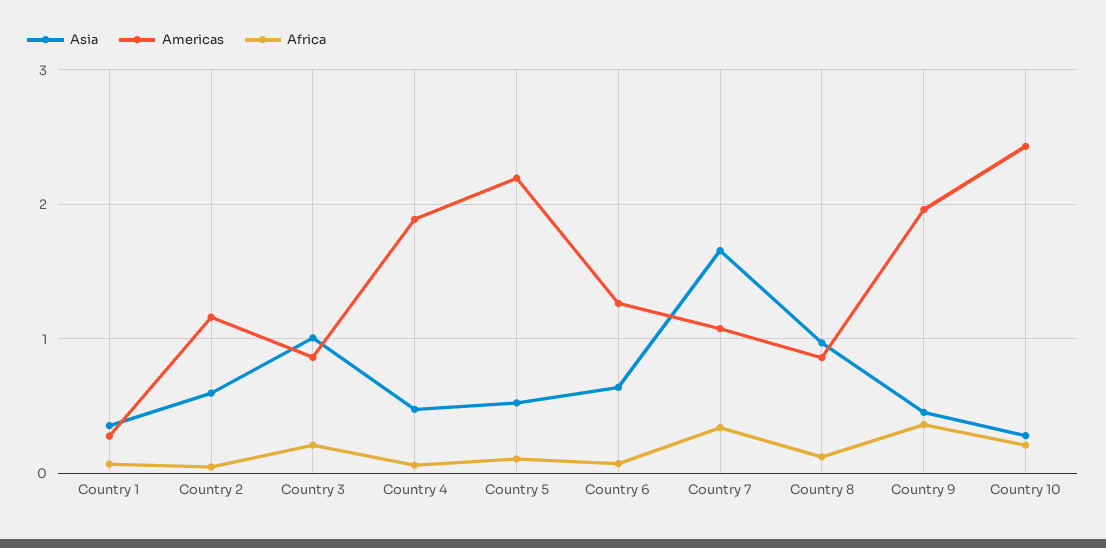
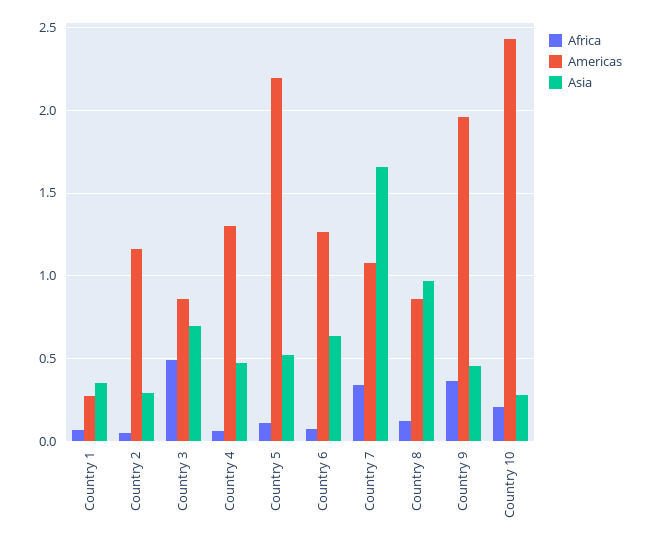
  {
    "Asia": {
      "Country 1": 0.35,
-     "Country 2": 0.6,
+     "Country 2": 0.3,
-     "Country 3": 1,
+     "Country 3": 0.7,
      "Country 4": 0.5,
      "Country 5": 0.5,
      "Country 6": 0.65,
      "Country 7": 1.65,
      "Country 8": 0.95,
      "Country 9": 0.45,
      "Country 10": 0.3
    },
    "Americas": {
      "Country 1": 0.3,
      "Country 2": 1.15,
      "Country 3": 0.85,
-     "Country 4": 1.9,
+     "Country 4": 1.3,
      "Country 5": 2.2,
      "Country 6": 1.25,
      "Country 7": 1.1,
      "Country 8": 0.85,
      "Country 9": 1.95,
      "Country 10": 2.45
    },
    "Africa": {
      "Country 1": 0.05,
      "Country 2": 0.05,
-     "Country 3": 0.2,
+     "Country 3": 0.5,
      "Country 4": 0.05,
      "Country 5": 0.1,
      "Country 6": 0.05,
      "Country 7": 0.35,
      "Country 8": 0.1,
      "Country 9": 0.35,
      "Country 10": 0.2
    }
  }

